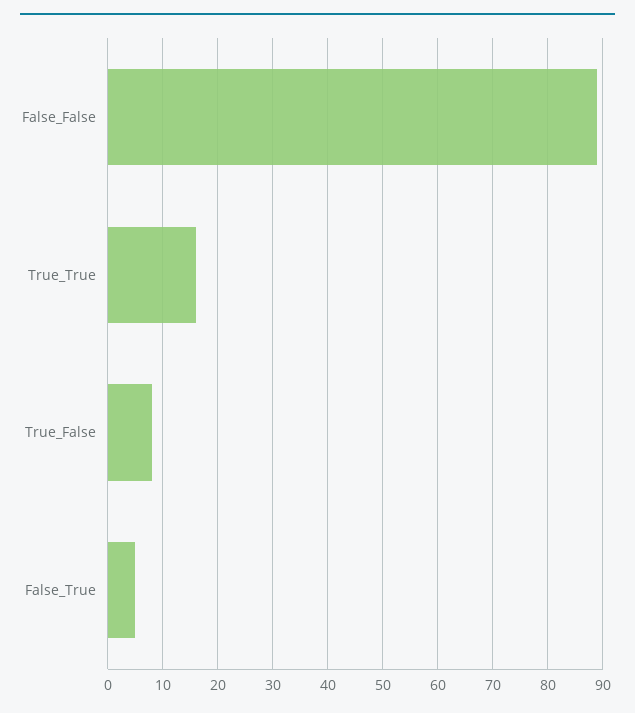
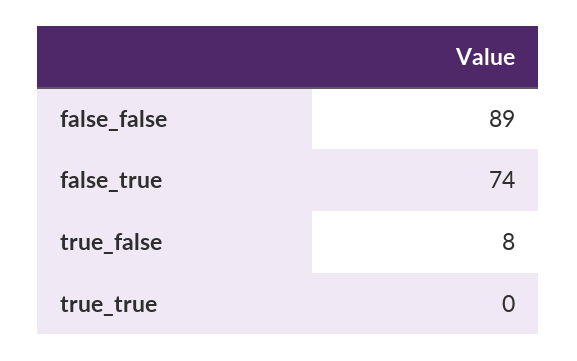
  {
    "False_False": 89,
-   "True_True": 15,
+   "True_True": 0,
    "True_False": 8,
-   "False_True": 5
+   "False_True": 74
  }

